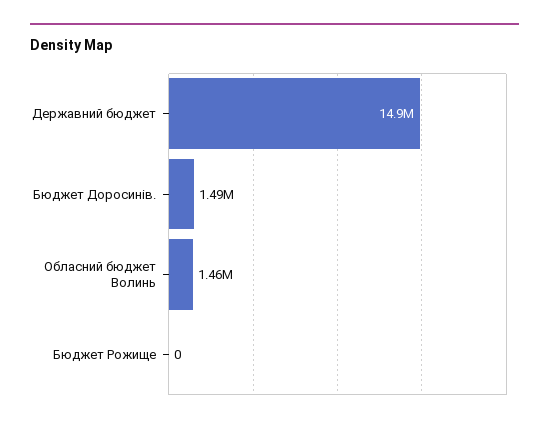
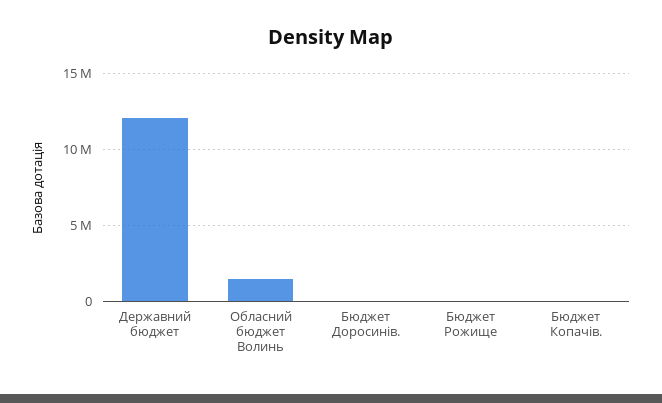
  {
-   "Державний бюджет": 14900000,
+   "Державний бюджет": 12000000,
-   "Бюджет Доросинів.": 1490000,
+   "Бюджет Доросинів.": 0,
    "Обласний бюджет Волинь": 1460000,
-   "Бюджет Рожище": 0
+   "Бюджет Рожище": 0,
+   "Бюджет Копачів.": 0
  }

